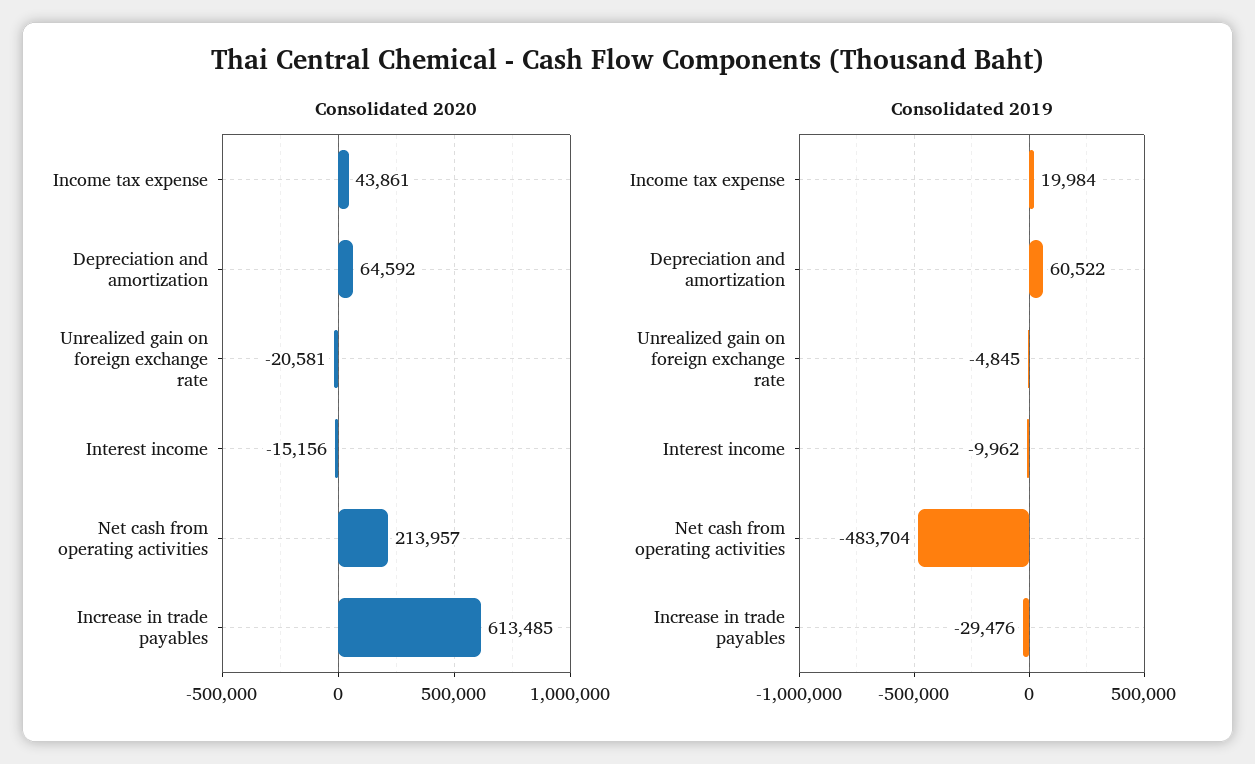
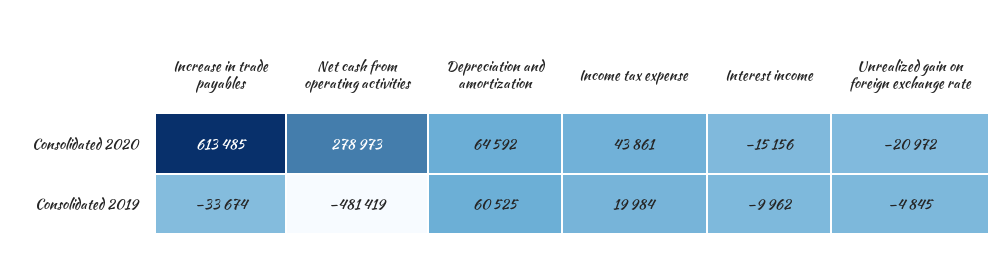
  {
    "Consolidated 2020": {
      "Income tax expense": 43861,
      "Depreciation and amortization": 64592,
-     "Unrealized gain on foreign exchange rate": -20581,
+     "Unrealized gain on foreign exchange rate": -20972,
      "Interest income": -15156,
-     "Net cash from operating activities": 213957,
+     "Net cash from operating activities": 278973,
      "Increase in trade payables": 613485
    },
    "Consolidated 2019": {
      "Income tax expense": 19984,
-     "Depreciation and amortization": 60522,
+     "Depreciation and amortization": 60525,
      "Unrealized gain on foreign exchange rate": -4845,
      "Interest income": -9962,
-     "Net cash from operating activities": -483704,
+     "Net cash from operating activities": -481419,
-     "Increase in trade payables": -29476
+     "Increase in trade payables": -33674
    }
  }

